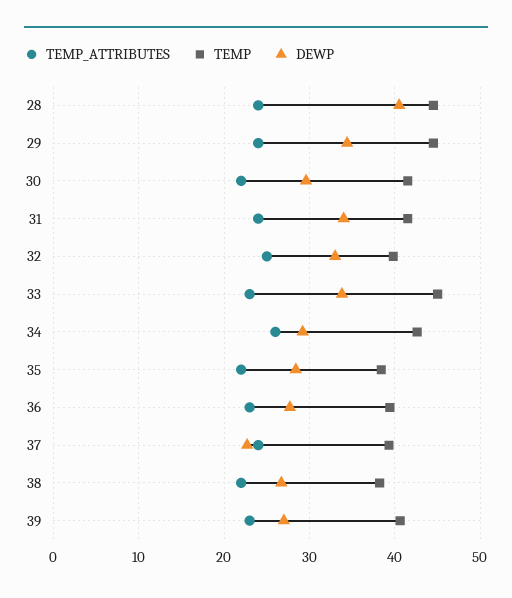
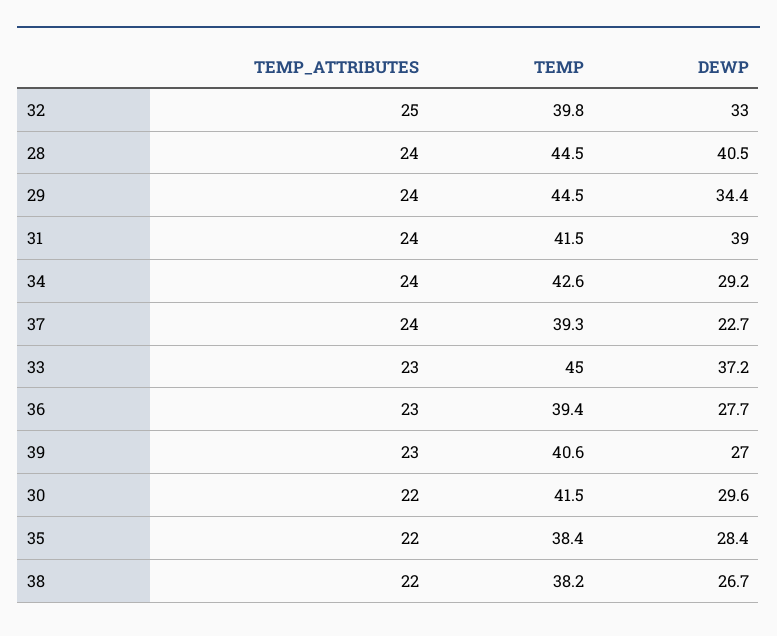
  {
    "TEMP_ATTRIBUTES": {
      "28": 24,
      "29": 24,
      "30": 22,
      "31": 24,
      "32": 25,
      "33": 23,
-     "34": 26,
+     "34": 24,
      "35": 22,
      "36": 23,
      "37": 24,
      "38": 22,
      "39": 23
    },
    "TEMP": {
      "28": 44.5,
      "29": 44.5,
      "30": 41.5,
      "31": 41.5,
      "32": 39.8,
      "33": 45,
      "34": 42.6,
      "35": 38.4,
      "36": 39.4,
      "37": 39.3,
      "38": 38.2,
      "39": 40.6
    },
    "DEWP": {
      "28": 40.5,
      "29": 34.4,
      "30": 29.6,
-     "31": 34,
+     "31": 39,
      "32": 33,
-     "33": 34,
+     "33": 37.2,
      "34": 29.2,
      "35": 28.4,
      "36": 27.7,
      "37": 22.7,
      "38": 26.7,
      "39": 27
    }
  }

